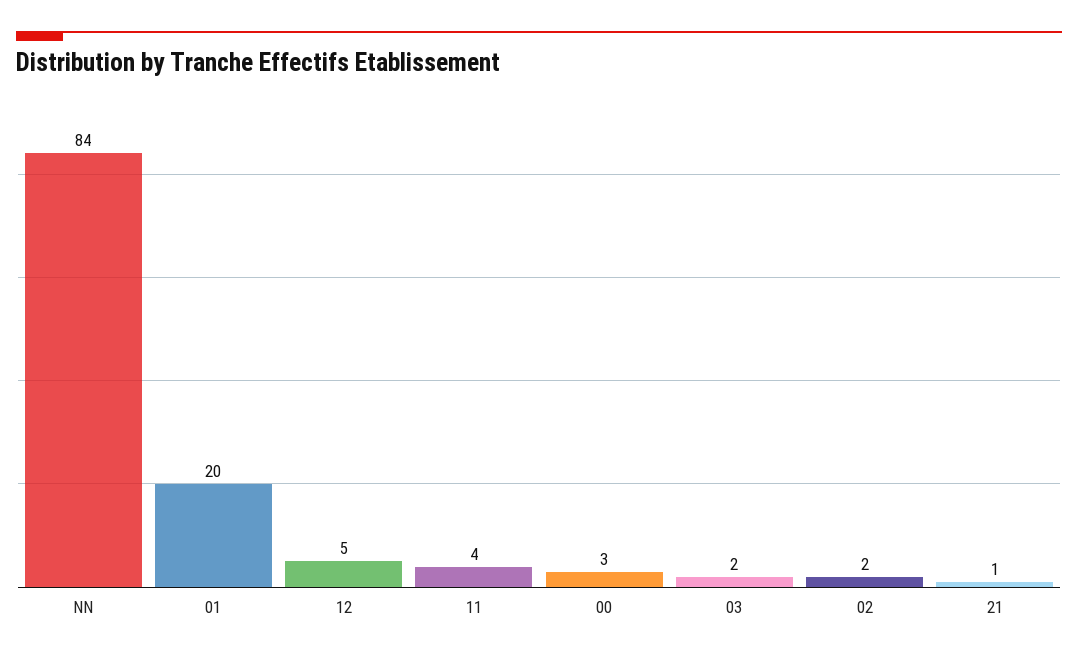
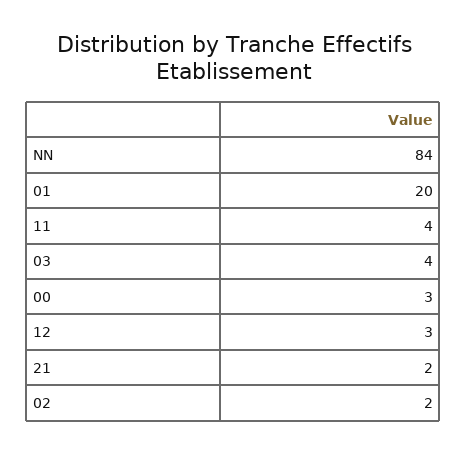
  {
    "NN": 84,
    "01": 20,
-   "12": 5,
+   "12": 3,
    "11": 4,
    "00": 3,
-   "03": 2,
+   "03": 4,
    "02": 2,
-   "21": 1
+   "21": 2
  }

